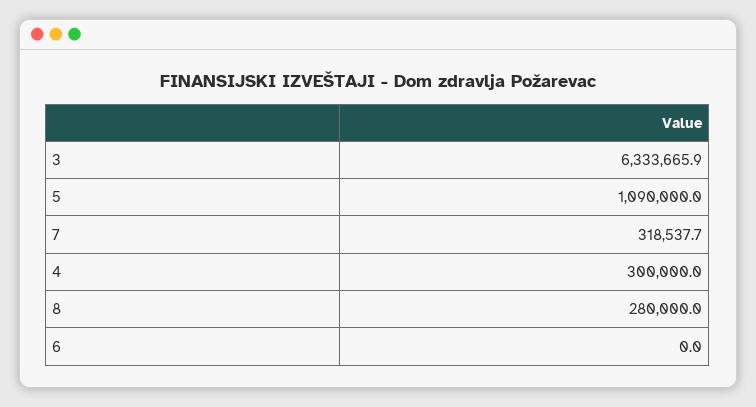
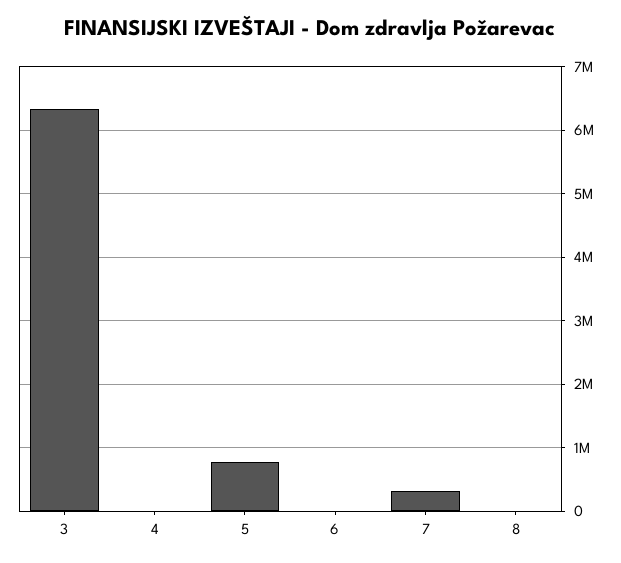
  {
    "3": 6333665.9,
-   "5": 1090000,
+   "5": 800000,
    "7": 318537.7,
-   "4": 300000,
+   "4": 0,
-   "8": 280000,
+   "8": 0,
    "6": 0
  }

